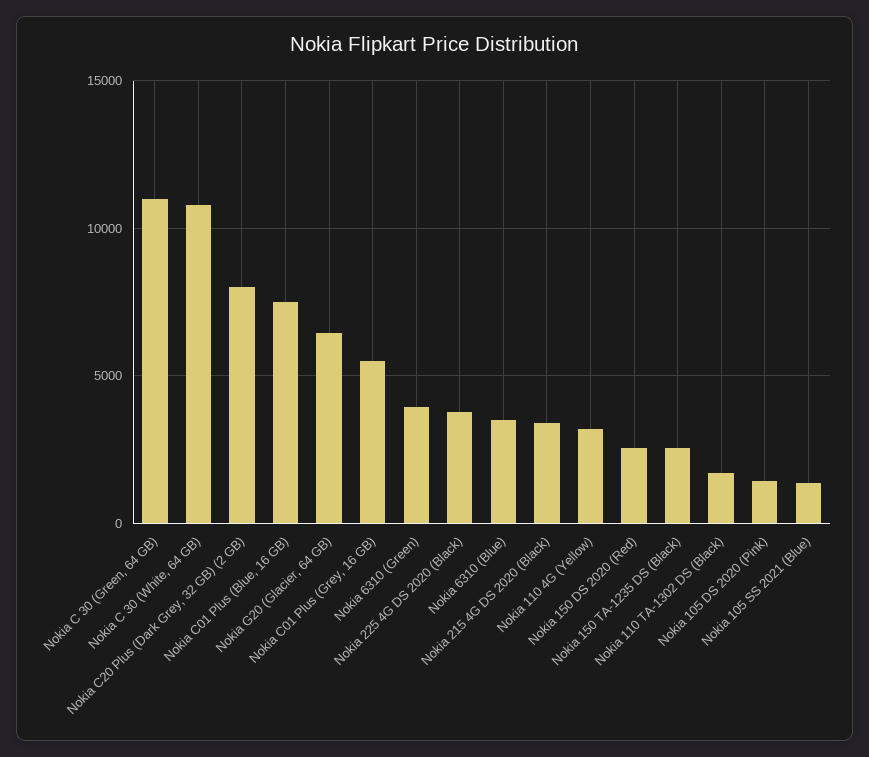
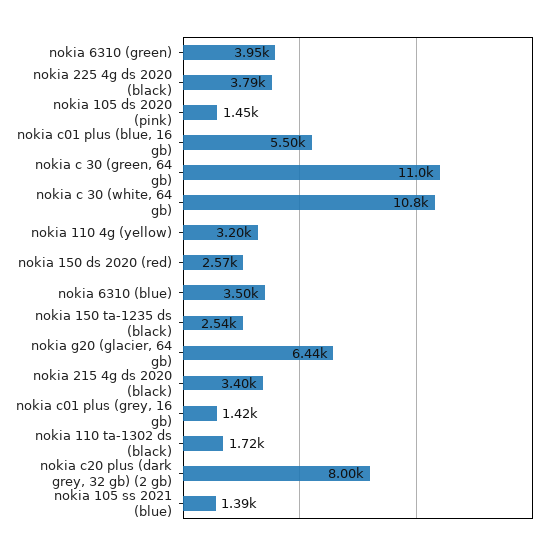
  {
    "Nokia C 30 (Green, 64 GB)": 11000,
    "Nokia C 30 (White, 64 GB)": 10800,
    "Nokia C20 Plus (Dark Grey, 32 GB) (2 GB)": 8000,
-   "Nokia C01 Plus (Blue, 16 GB)": 7500,
+   "Nokia C01 Plus (Blue, 16 GB)": 5500,
    "Nokia G20 (Glacier, 64 GB)": 6440,
-   "Nokia C01 Plus (Grey, 16 GB)": 5500,
+   "Nokia C01 Plus (Grey, 16 GB)": 1420,
    "Nokia 6310 (Green)": 3950,
    "Nokia 225 4G DS 2020 (Black)": 3790,
    "Nokia 6310 (Blue)": 3500,
    "Nokia 215 4G DS 2020 (Black)": 3400,
    "Nokia 110 4G (Yellow)": 3200,
    "Nokia 150 DS 2020 (Red)": 2570,
    "Nokia 150 TA-1235 DS (Black)": 2540,
    "Nokia 110 TA-1302 DS (Black)": 1720,
    "Nokia 105 DS 2020 (Pink)": 1450,
    "Nokia 105 SS 2021 (Blue)": 1390
  }

